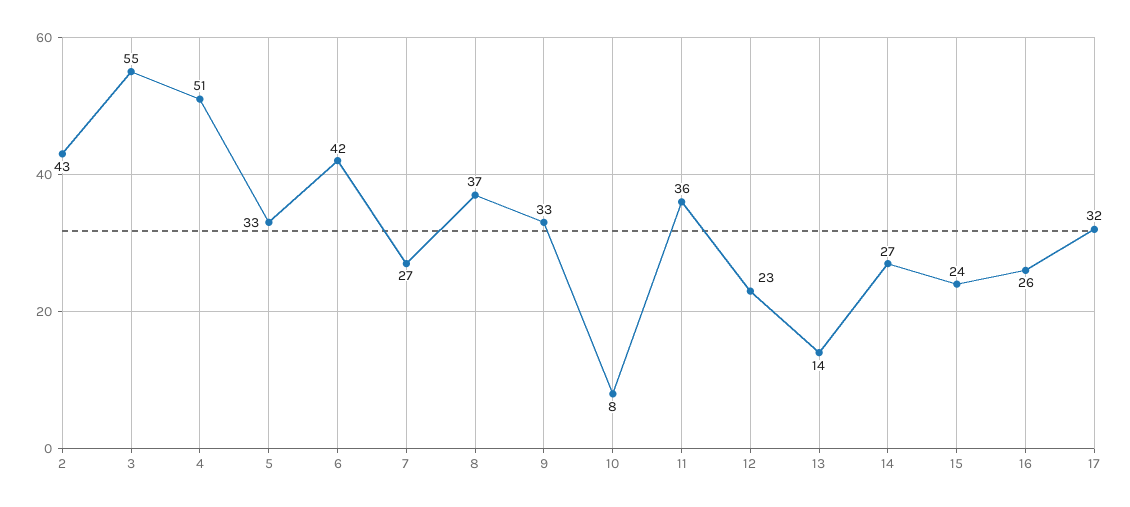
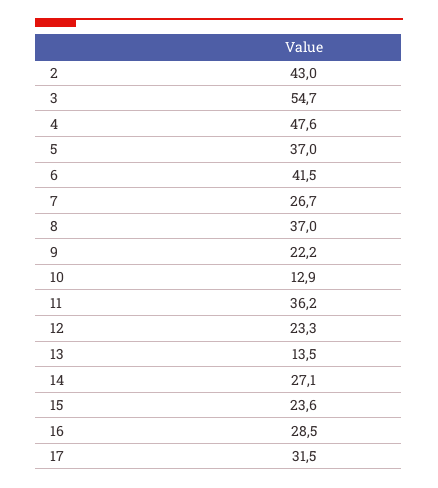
  {
    "2": 43,
    "3": 54.7,
-   "4": 51,
+   "4": 47.6,
-   "5": 33,
+   "5": 37,
    "6": 41.5,
    "7": 26.7,
    "8": 37,
-   "9": 33,
+   "9": 22.2,
-   "10": 8,
+   "10": 12.9,
    "11": 36.2,
    "12": 23.3,
    "13": 13.5,
    "14": 27.1,
    "15": 23.6,
-   "16": 26,
+   "16": 28.5,
    "17": 31.5
  }

